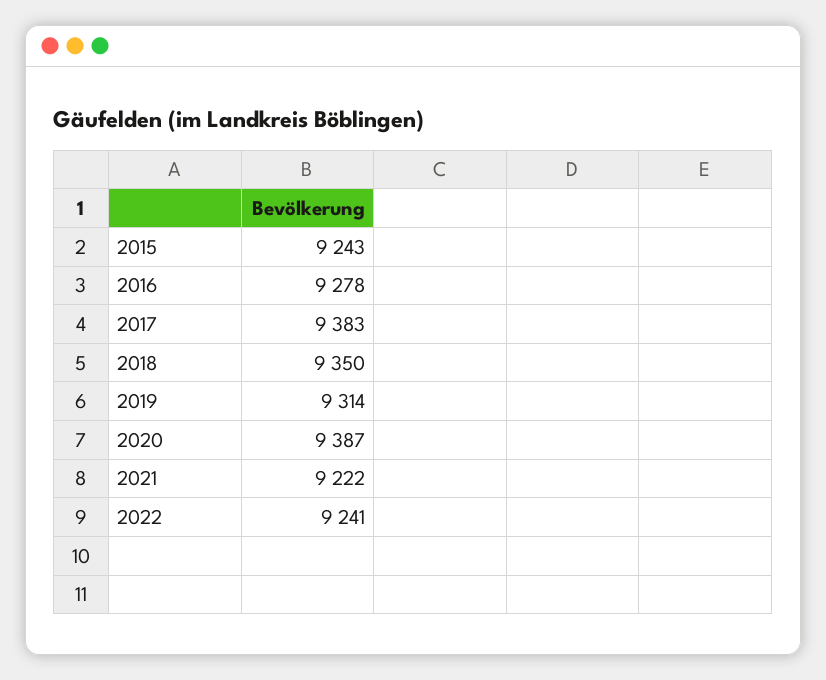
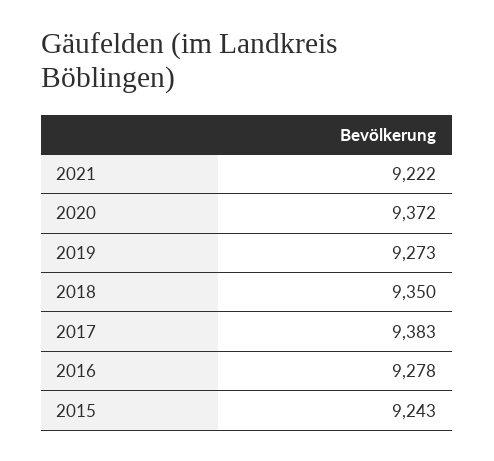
  {
    "2015": 9243,
    "2016": 9278,
    "2017": 9383,
    "2018": 9350,
-   "2019": 9314,
+   "2019": 9273,
-   "2020": 9387,
+   "2020": 9372,
-   "2021": 9222,
+   "2021": 9222
-   "2022": 9241
  }

